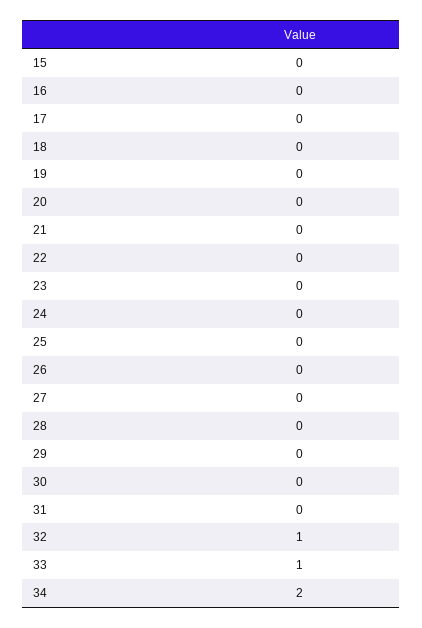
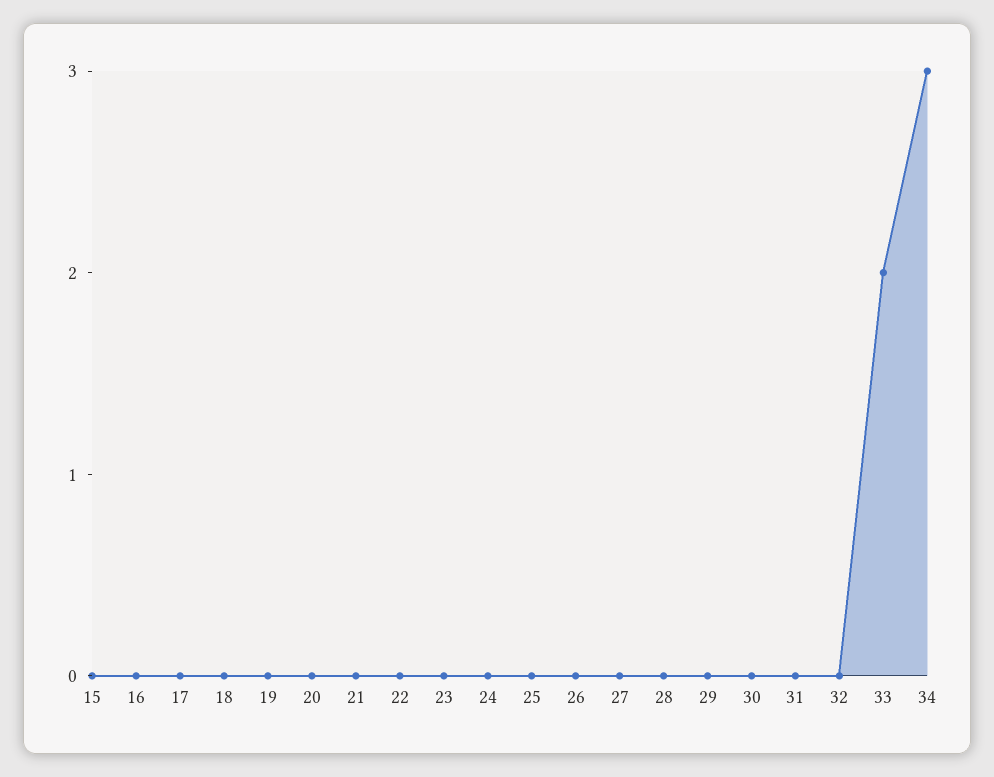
  {
    "15": 0,
    "16": 0,
    "17": 0,
    "18": 0,
    "19": 0,
    "20": 0,
    "21": 0,
    "22": 0,
    "23": 0,
    "24": 0,
    "25": 0,
    "26": 0,
    "27": 0,
    "28": 0,
    "29": 0,
    "30": 0,
    "31": 0,
-   "32": 1,
+   "32": 0,
-   "33": 1,
+   "33": 2,
-   "34": 2
+   "34": 3
  }

